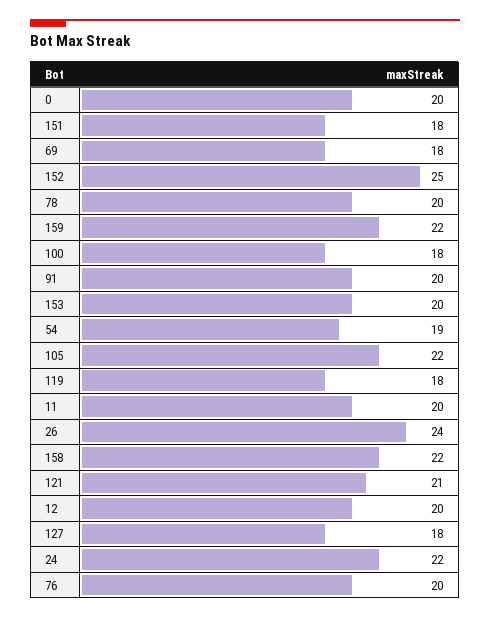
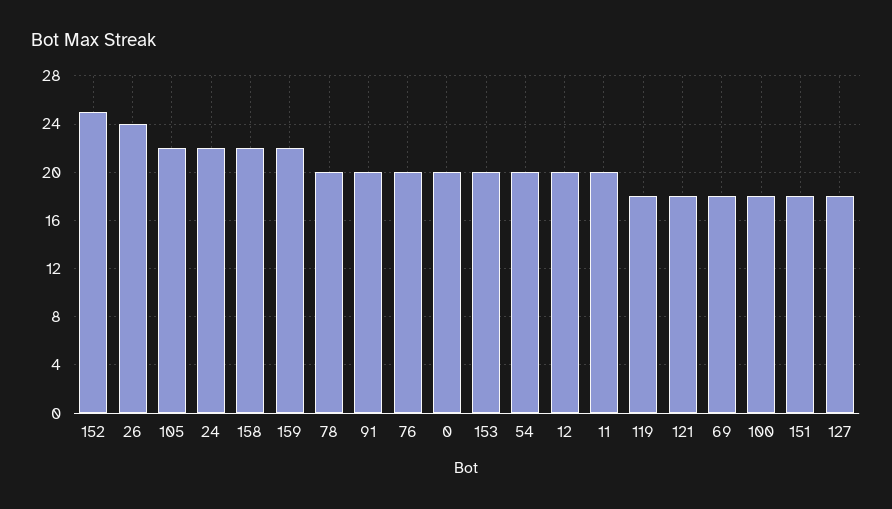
  {
    "0": 20,
    "151": 18,
    "69": 18,
    "152": 25,
    "78": 20,
    "159": 22,
    "100": 18,
    "91": 20,
    "153": 20,
-   "54": 19,
+   "54": 20,
    "105": 22,
    "119": 18,
    "11": 20,
    "26": 24,
    "158": 22,
-   "121": 21,
+   "121": 18,
    "12": 20,
    "127": 18,
    "24": 22,
    "76": 20
  }

